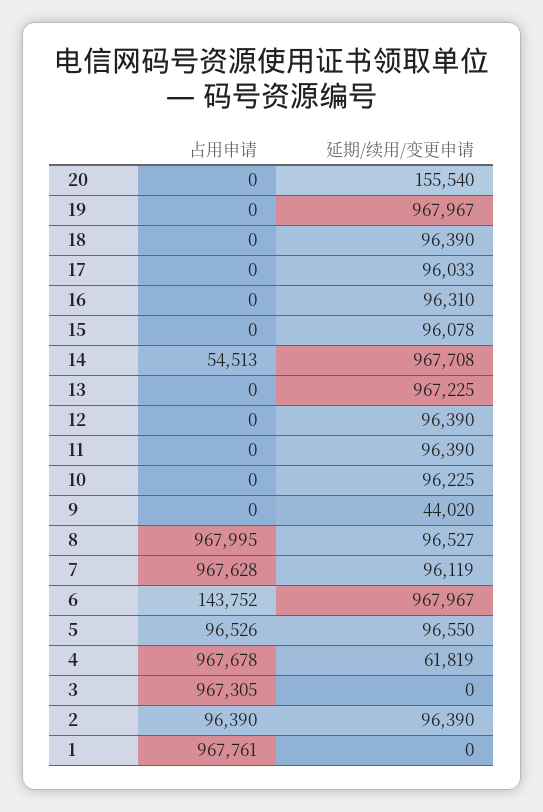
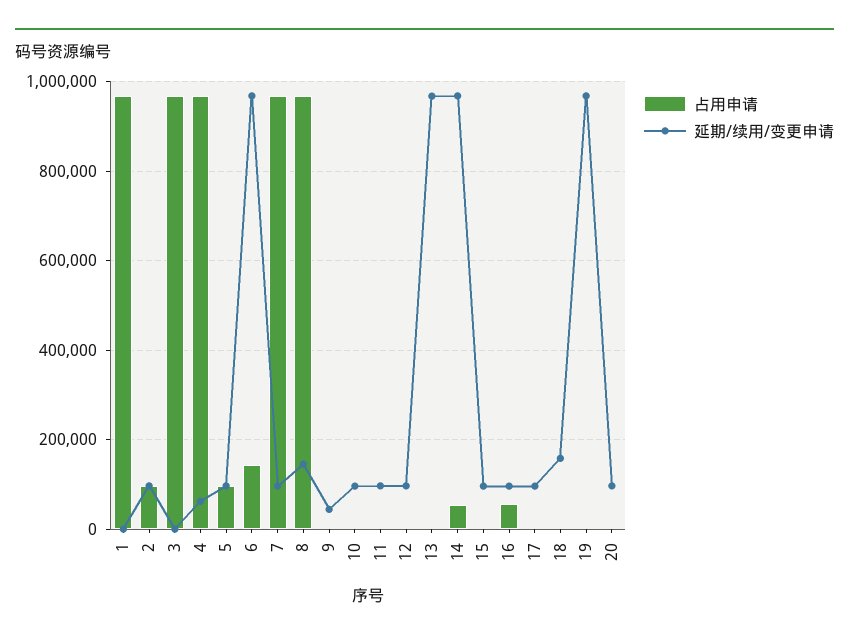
  {
    "占用申请": {
      "20": 0,
      "19": 0,
      "18": 0,
      "17": 0,
-     "16": 0,
+     "16": 60000,
      "15": 0,
      "14": 54513,
      "13": 0,
      "12": 0,
      "11": 0,
      "10": 0,
      "9": 0,
      "8": 967995,
      "7": 967628,
      "6": 143752,
      "5": 96526,
      "4": 967678,
      "3": 967305,
      "2": 96390,
      "1": 967761
    },
    "延期/续用/变更申请": {
-     "20": 155540,
+     "20": 100000,
      "19": 967967,
-     "18": 96390,
+     "18": 160000,
      "17": 96033,
      "16": 96310,
      "15": 96078,
      "14": 967708,
      "13": 967225,
      "12": 96390,
      "11": 96390,
      "10": 96225,
      "9": 44020,
-     "8": 96527,
+     "8": 140000,
      "7": 96119,
      "6": 967967,
      "5": 96550,
      "4": 61819,
      "3": 0,
      "2": 96390,
      "1": 0
    }
  }

